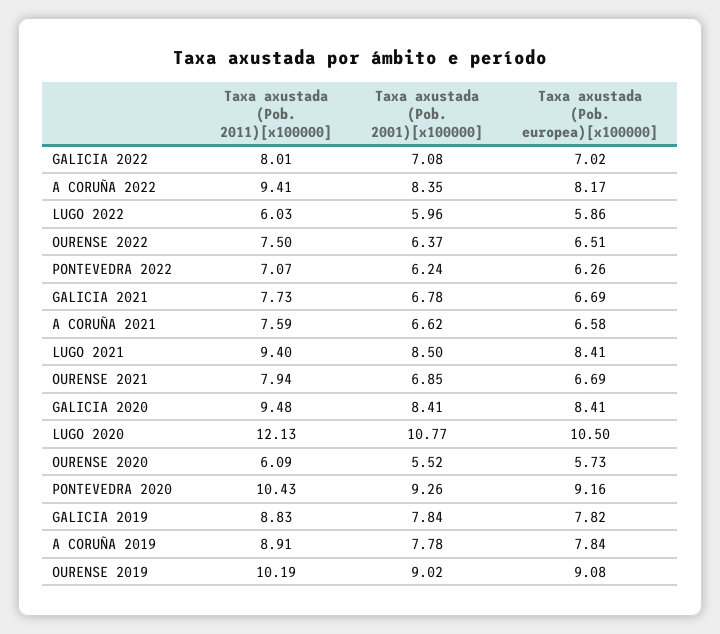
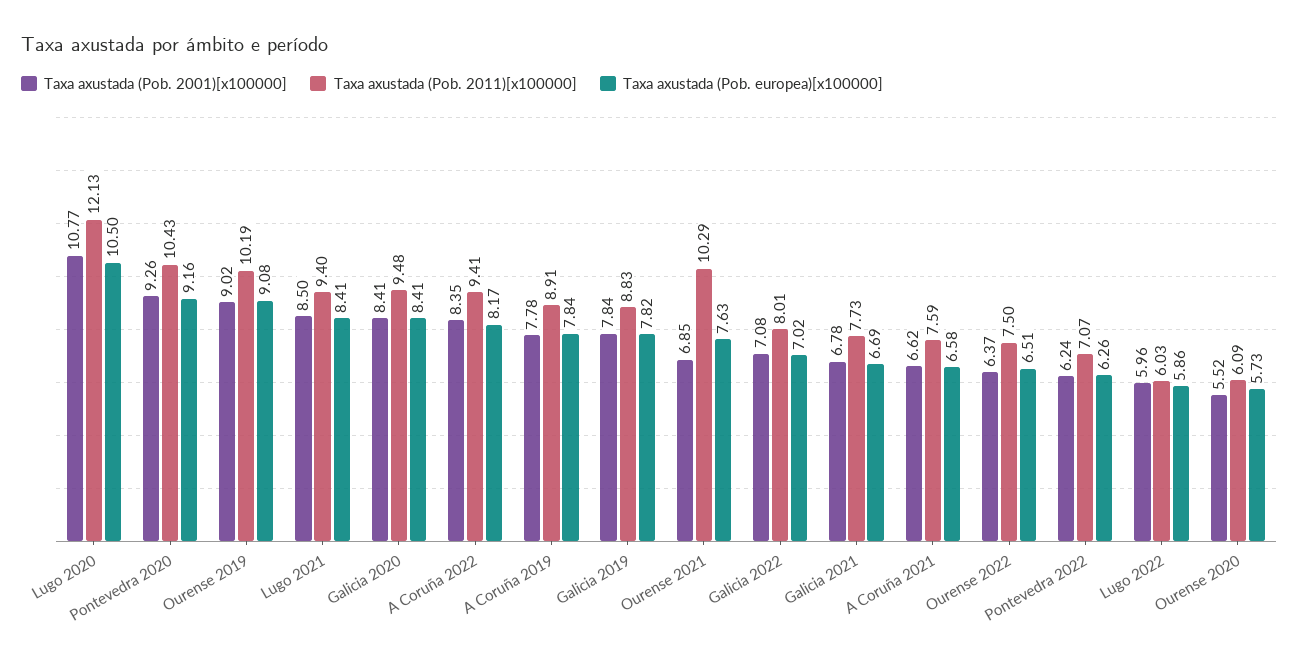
  {
    "Taxa axustada (Pob. 2011)[x100000]": {
      "GALICIA 2022": 8.01,
      "A CORUÑA 2022": 9.41,
      "LUGO 2022": 6.03,
      "OURENSE 2022": 7.5,
      "PONTEVEDRA 2022": 7.07,
      "GALICIA 2021": 7.73,
      "A CORUÑA 2021": 7.59,
      "LUGO 2021": 9.4,
-     "OURENSE 2021": 7.94,
+     "OURENSE 2021": 10.29,
      "GALICIA 2020": 9.48,
      "LUGO 2020": 12.13,
      "OURENSE 2020": 6.09,
      "PONTEVEDRA 2020": 10.43,
      "GALICIA 2019": 8.83,
      "A CORUÑA 2019": 8.91,
      "OURENSE 2019": 10.19
    },
    "Taxa axustada (Pob. 2001)[x100000]": {
      "GALICIA 2022": 7.08,
      "A CORUÑA 2022": 8.35,
      "LUGO 2022": 5.96,
      "OURENSE 2022": 6.37,
      "PONTEVEDRA 2022": 6.24,
      "GALICIA 2021": 6.78,
      "A CORUÑA 2021": 6.62,
      "LUGO 2021": 8.5,
      "OURENSE 2021": 6.85,
      "GALICIA 2020": 8.41,
      "LUGO 2020": 10.77,
      "OURENSE 2020": 5.52,
      "PONTEVEDRA 2020": 9.26,
      "GALICIA 2019": 7.84,
      "A CORUÑA 2019": 7.78,
      "OURENSE 2019": 9.02
    },
    "Taxa axustada (Pob. europea)[x100000]": {
      "GALICIA 2022": 7.02,
      "A CORUÑA 2022": 8.17,
      "LUGO 2022": 5.86,
      "OURENSE 2022": 6.51,
      "PONTEVEDRA 2022": 6.26,
      "GALICIA 2021": 6.69,
      "A CORUÑA 2021": 6.58,
      "LUGO 2021": 8.41,
-     "OURENSE 2021": 6.69,
+     "OURENSE 2021": 7.63,
      "GALICIA 2020": 8.41,
      "LUGO 2020": 10.5,
      "OURENSE 2020": 5.73,
      "PONTEVEDRA 2020": 9.16,
      "GALICIA 2019": 7.82,
      "A CORUÑA 2019": 7.84,
      "OURENSE 2019": 9.08
    }
  }

